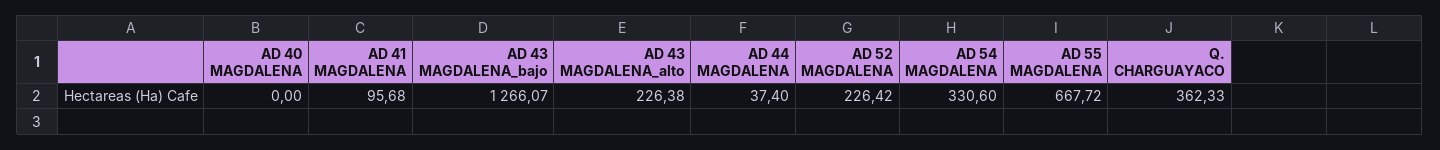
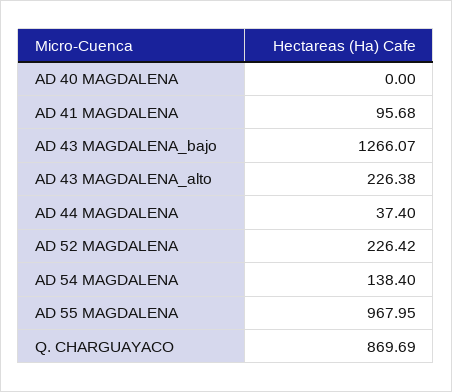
  {
    "AD 40 MAGDALENA": 0,
    "AD 41 MAGDALENA": 95.68,
    "AD 43 MAGDALENA_bajo": 1266.07,
    "AD 43 MAGDALENA_alto": 226.38,
    "AD 44 MAGDALENA": 37.4,
    "AD 52 MAGDALENA": 226.42,
-   "AD 54 MAGDALENA": 330.6,
+   "AD 54 MAGDALENA": 138.4,
-   "AD 55 MAGDALENA": 667.72,
+   "AD 55 MAGDALENA": 967.95,
-   "Q. CHARGUAYACO": 362.33
+   "Q. CHARGUAYACO": 869.69
  }

